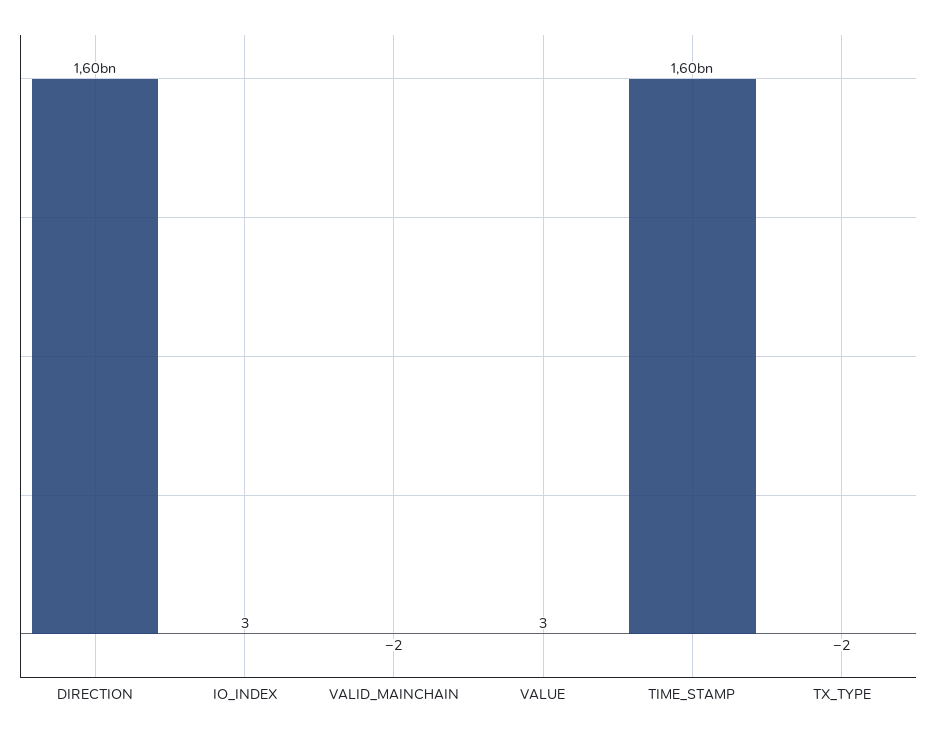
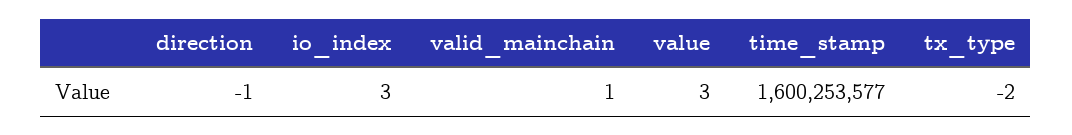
  {
-   "DIRECTION": 1600000000,
+   "DIRECTION": -1,
    "IO_INDEX": 3,
-   "VALID_MAINCHAIN": -2,
+   "VALID_MAINCHAIN": 1,
    "VALUE": 3,
    "TIME_STAMP": 1600253577,
    "TX_TYPE": -2
  }

